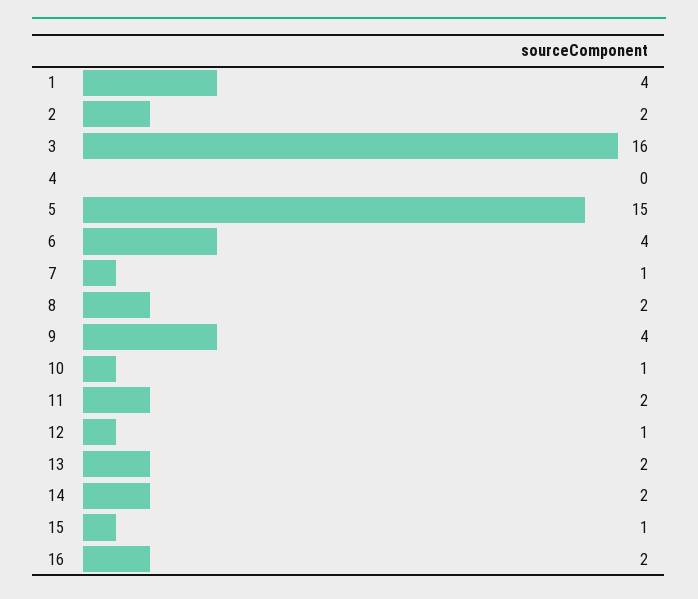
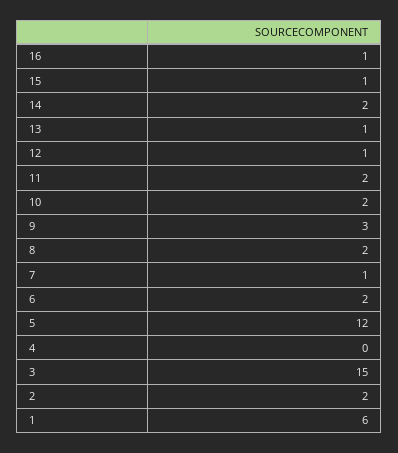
  {
-   "1": 4,
+   "1": 6,
    "2": 2,
-   "3": 16,
+   "3": 15,
    "4": 0,
-   "5": 15,
+   "5": 12,
-   "6": 4,
+   "6": 2,
    "7": 1,
    "8": 2,
-   "9": 4,
+   "9": 3,
-   "10": 1,
+   "10": 2,
    "11": 2,
    "12": 1,
-   "13": 2,
+   "13": 1,
    "14": 2,
    "15": 1,
-   "16": 2
+   "16": 1
  }

